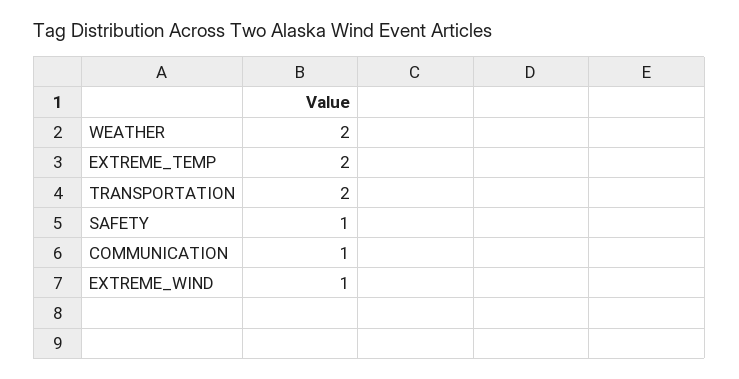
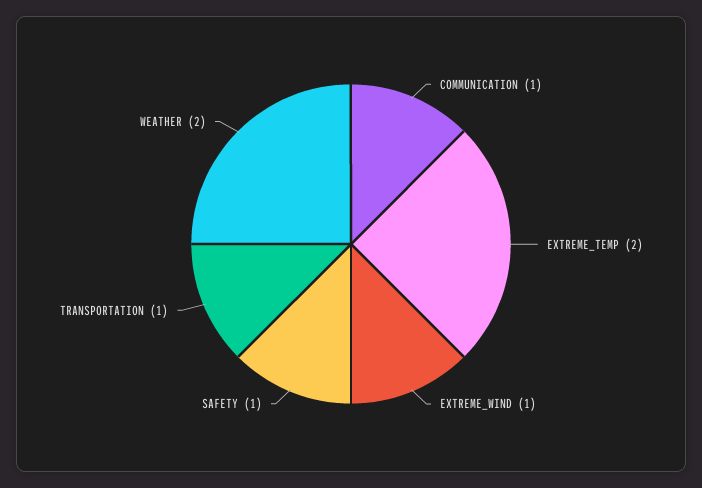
  {
    "WEATHER": 2,
    "EXTREME_TEMP": 2,
-   "TRANSPORTATION": 2,
+   "TRANSPORTATION": 1,
    "SAFETY": 1,
    "COMMUNICATION": 1,
    "EXTREME_WIND": 1
  }

